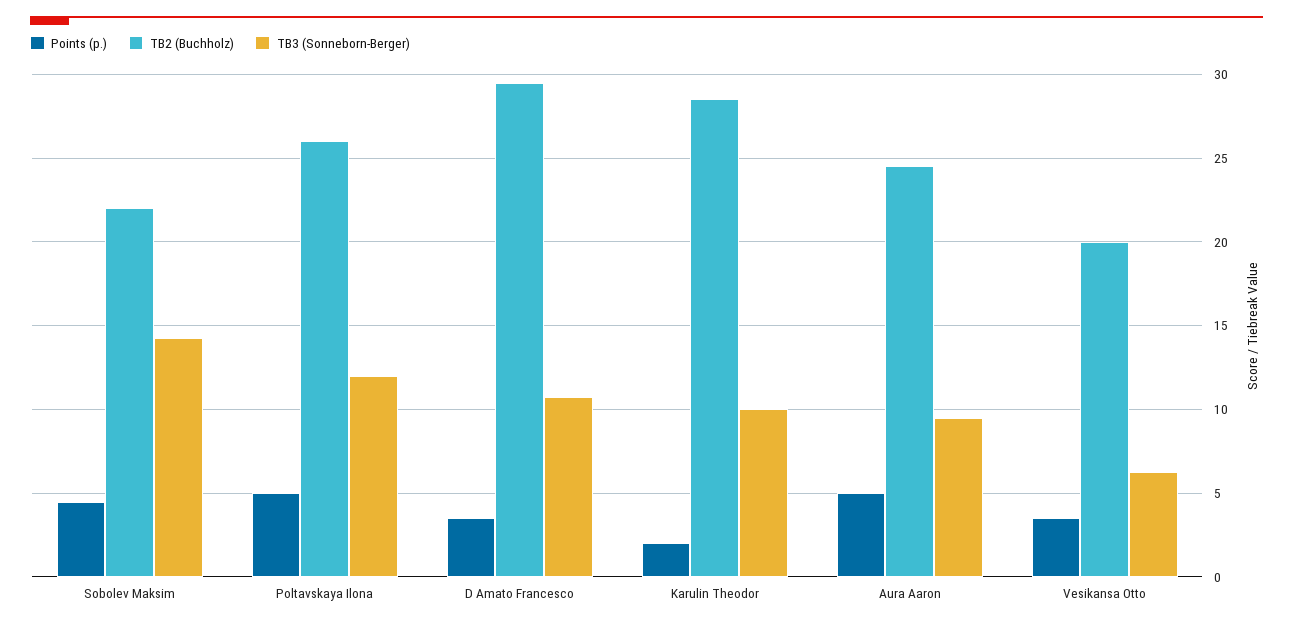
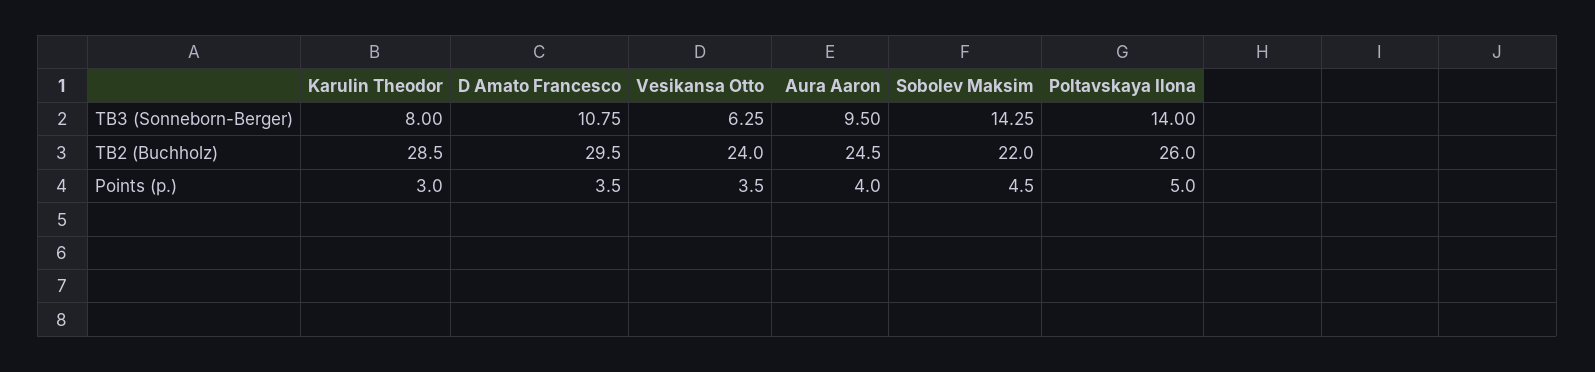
  {
    "Points (p.)": {
      "Sobolev Maksim": 4.5,
      "Poltavskaya Ilona": 5,
      "D Amato Francesco": 3.5,
-     "Karulin Theodor": 2,
+     "Karulin Theodor": 3,
-     "Aura Aaron": 5,
+     "Aura Aaron": 4,
      "Vesikansa Otto": 3.5
    },
    "TB2 (Buchholz)": {
      "Sobolev Maksim": 22,
      "Poltavskaya Ilona": 26,
      "D Amato Francesco": 29.5,
      "Karulin Theodor": 28.5,
      "Aura Aaron": 24.5,
-     "Vesikansa Otto": 20
+     "Vesikansa Otto": 24
    },
    "TB3 (Sonneborn-Berger)": {
      "Sobolev Maksim": 14.25,
-     "Poltavskaya Ilona": 12,
+     "Poltavskaya Ilona": 14,
      "D Amato Francesco": 10.75,
-     "Karulin Theodor": 10,
+     "Karulin Theodor": 8,
      "Aura Aaron": 9.5,
      "Vesikansa Otto": 6.25
    }
  }

